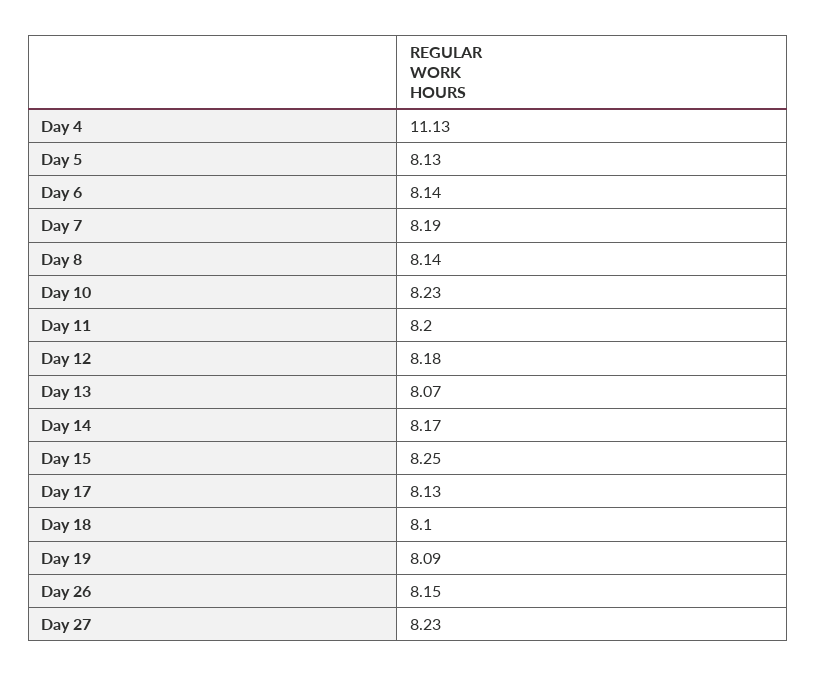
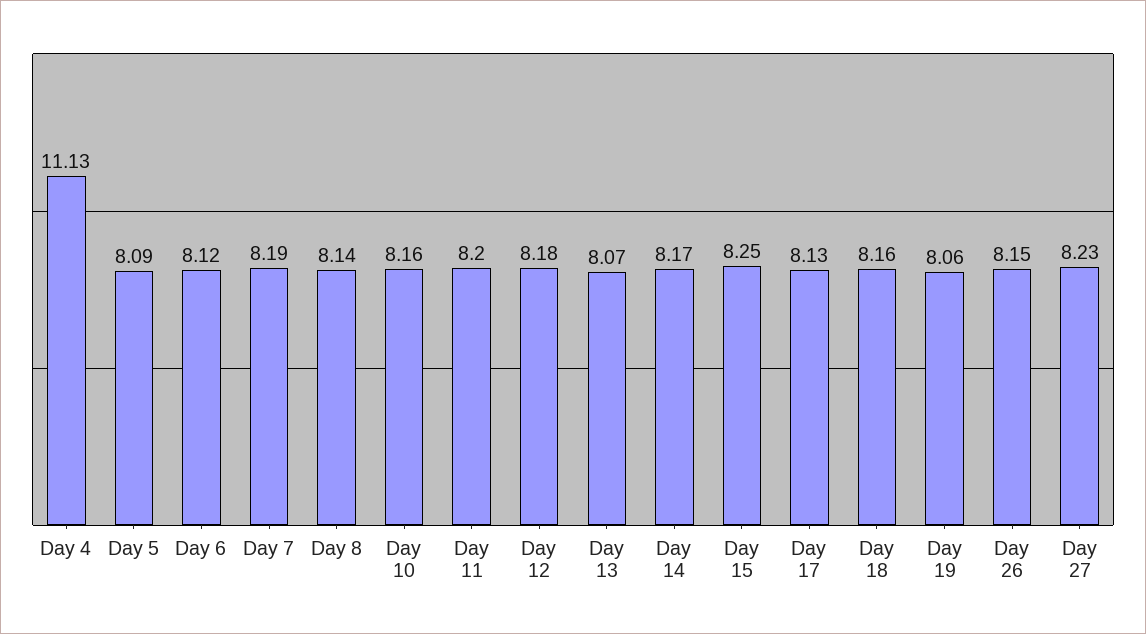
  {
    "Day 4": 11.13,
-   "Day 5": 8.13,
+   "Day 5": 8.09,
-   "Day 6": 8.14,
+   "Day 6": 8.12,
    "Day 7": 8.19,
    "Day 8": 8.14,
-   "Day 10": 8.23,
+   "Day 10": 8.16,
    "Day 11": 8.2,
    "Day 12": 8.18,
    "Day 13": 8.07,
    "Day 14": 8.17,
    "Day 15": 8.25,
    "Day 17": 8.13,
-   "Day 18": 8.1,
+   "Day 18": 8.16,
-   "Day 19": 8.09,
+   "Day 19": 8.06,
    "Day 26": 8.15,
    "Day 27": 8.23
  }

